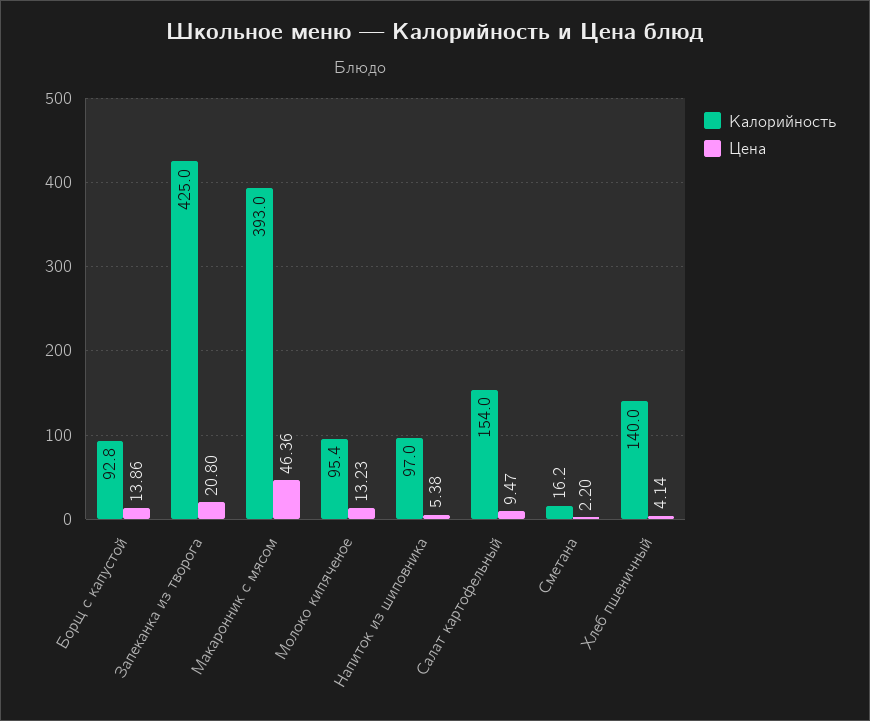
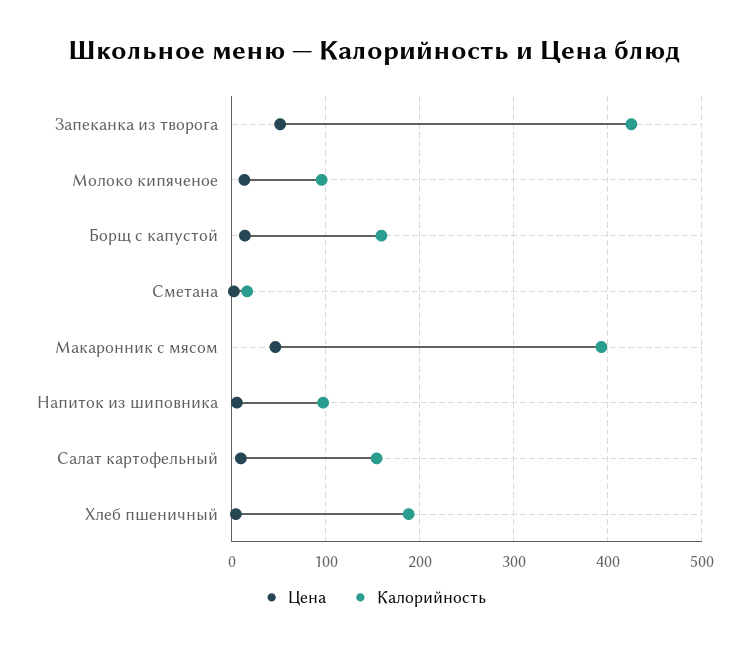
  {
    "Калорийность": {
-     "Борщ с капустой": 92.8,
+     "Борщ с капустой": 160,
      "Запеканка из творога": 425,
      "Макаронник с мясом": 393,
      "Молоко кипяченое": 95.4,
      "Напиток из шиповника": 97,
      "Салат картофельный": 154,
      "Сметана": 16.2,
-     "Хлеб пшеничный": 140
+     "Хлеб пшеничный": 190
    },
    "Цена": {
      "Борщ с капустой": 13.86,
-     "Запеканка из творога": 20.8,
+     "Запеканка из творога": 50,
      "Макаронник с мясом": 46.36,
      "Молоко кипяченое": 13.23,
      "Напиток из шиповника": 5.38,
      "Салат картофельный": 9.47,
      "Сметана": 2.2,
      "Хлеб пшеничный": 4.14
    }
  }

